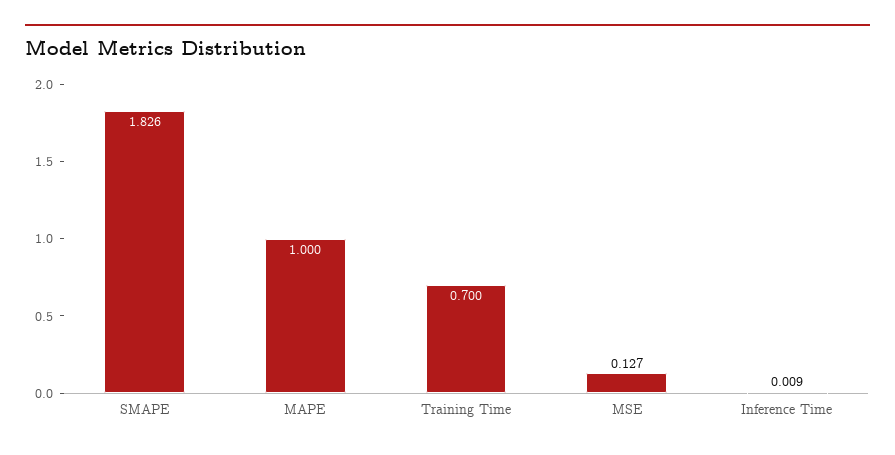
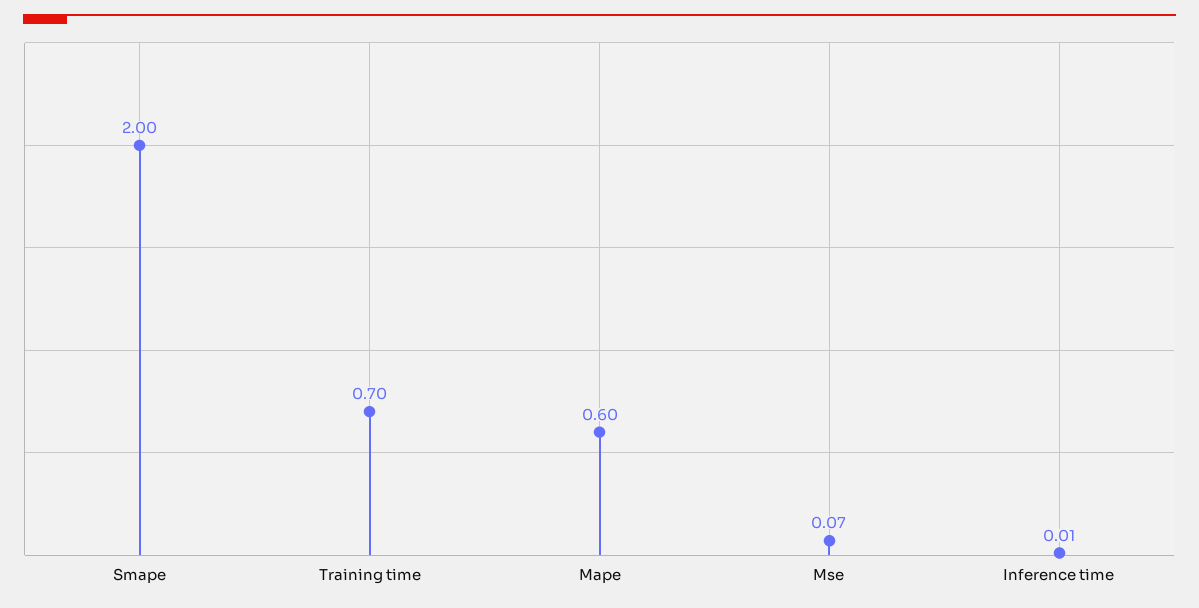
  {
-   "SMAPE": 1.826,
+   "SMAPE": 2,
-   "MAPE": 1,
+   "MAPE": 0.6,
    "Training Time": 0.7,
-   "MSE": 0.127,
+   "MSE": 0.07,
    "Inference Time": 0.009
  }

